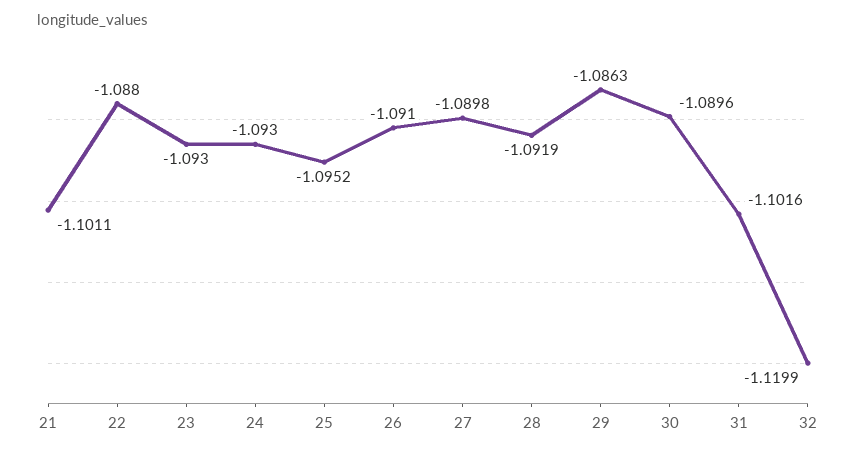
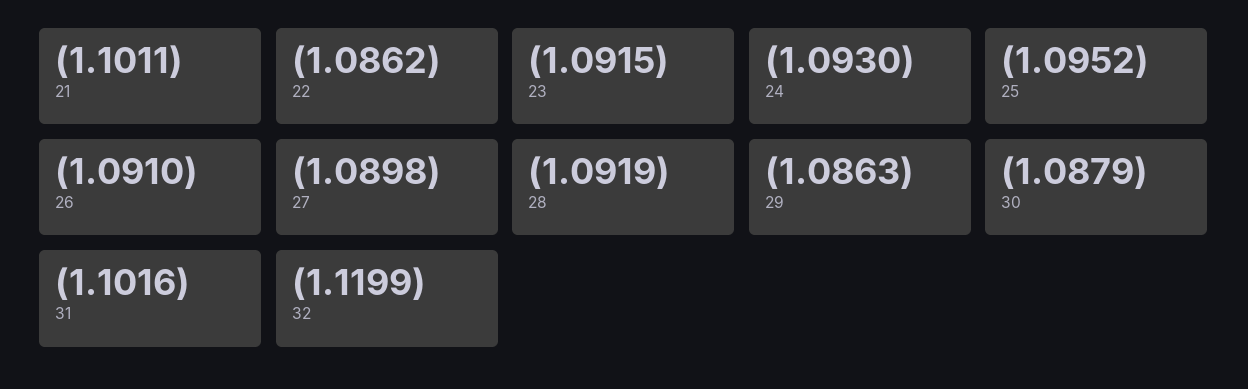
  {
    "21": -1.1011,
-   "22": -1.088,
+   "22": -1.0862,
-   "23": -1.093,
+   "23": -1.0915,
    "24": -1.093,
    "25": -1.0952,
    "26": -1.091,
    "27": -1.0898,
    "28": -1.0919,
    "29": -1.0863,
-   "30": -1.0896,
+   "30": -1.0879,
    "31": -1.1016,
    "32": -1.1199
  }

